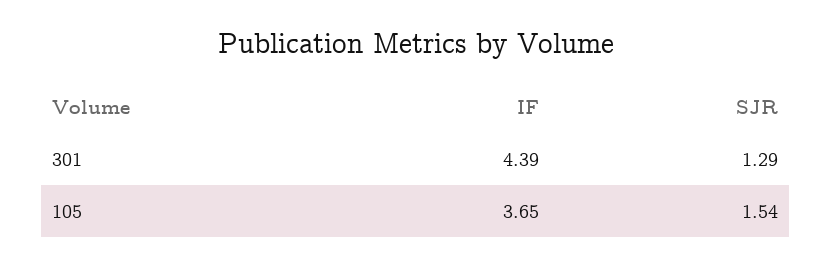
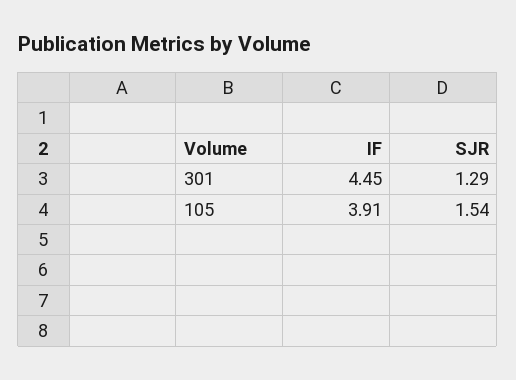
  {
    "IF": {
-     "301": 4.39,
+     "301": 4.45,
-     "105": 3.65
+     "105": 3.91
    },
    "SJR": {
      "301": 1.29,
      "105": 1.54
    }
  }

